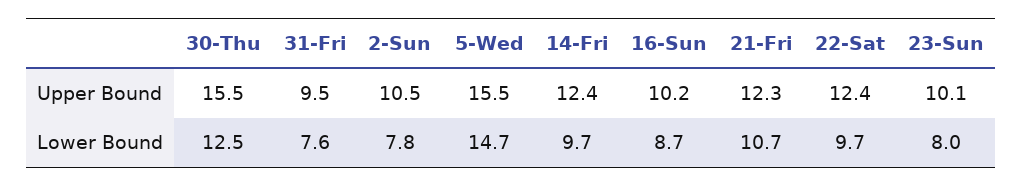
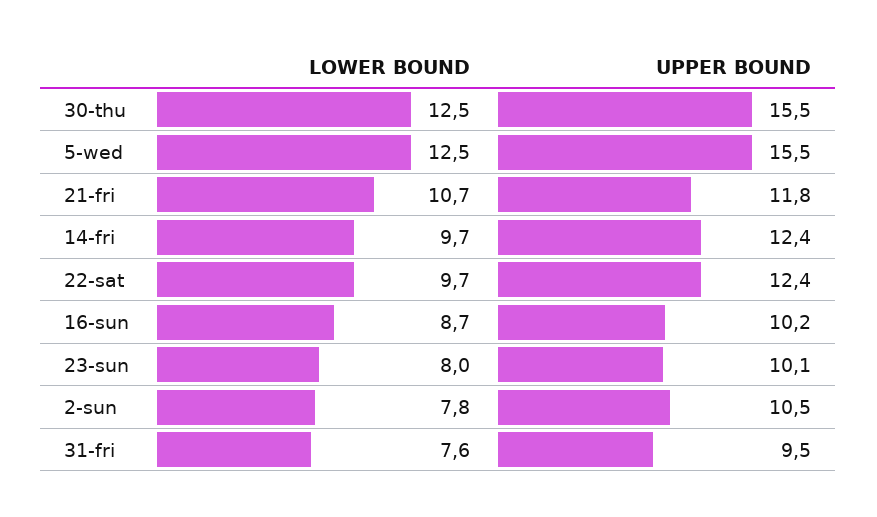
  {
    "30-Thu": {
      "Upper Bound": 15.5,
      "Lower Bound": 12.5
    },
    "31-Fri": {
      "Upper Bound": 9.5,
      "Lower Bound": 7.6
    },
    "2-Sun": {
      "Upper Bound": 10.5,
      "Lower Bound": 7.8
    },
    "5-Wed": {
      "Upper Bound": 15.5,
-     "Lower Bound": 14.7
+     "Lower Bound": 12.5
    },
    "14-Fri": {
      "Upper Bound": 12.4,
      "Lower Bound": 9.7
    },
    "16-Sun": {
      "Upper Bound": 10.2,
      "Lower Bound": 8.7
    },
    "21-Fri": {
-     "Upper Bound": 12.3,
+     "Upper Bound": 11.8,
      "Lower Bound": 10.7
    },
    "22-Sat": {
      "Upper Bound": 12.4,
      "Lower Bound": 9.7
    },
    "23-Sun": {
      "Upper Bound": 10.1,
      "Lower Bound": 8
    }
  }

